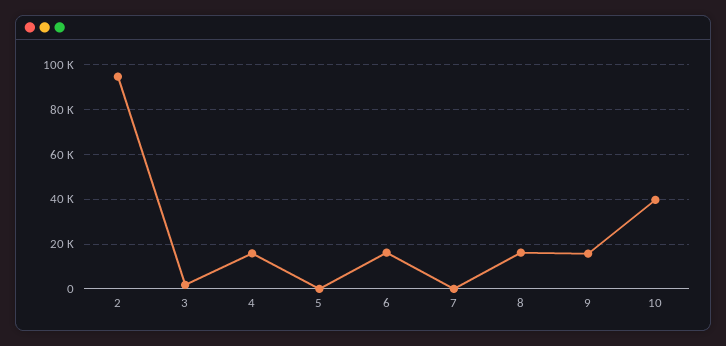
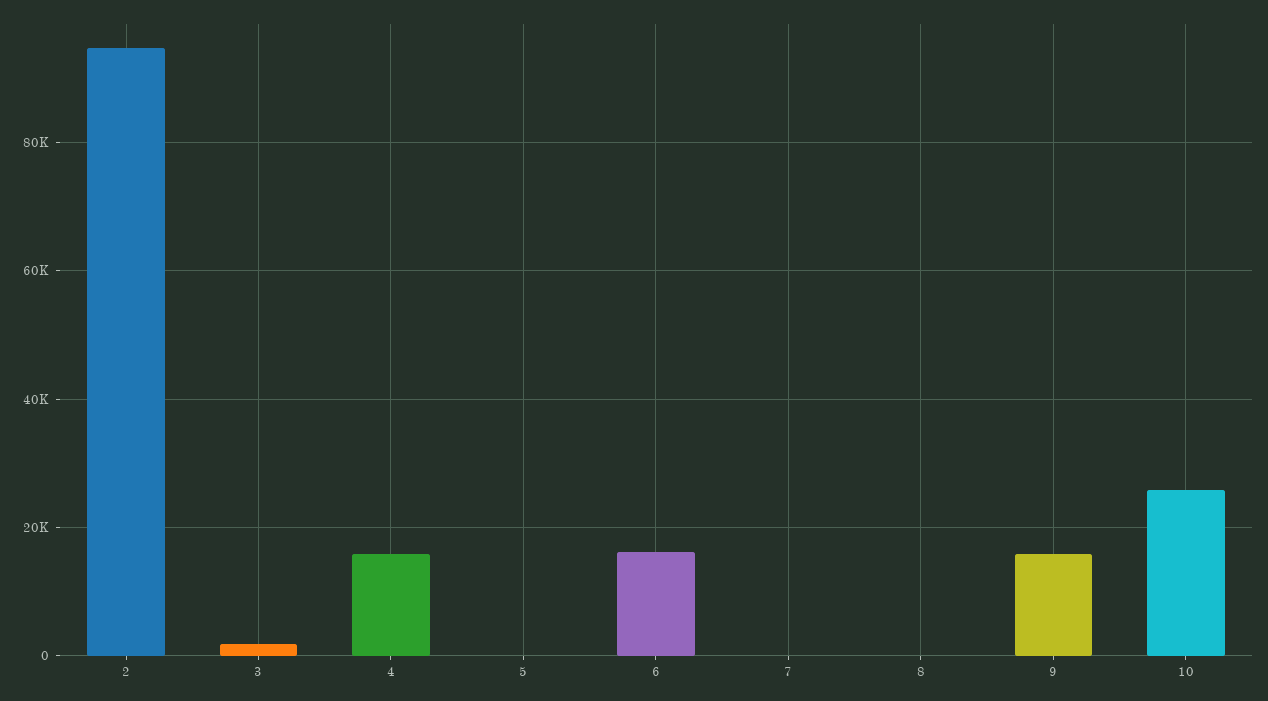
  {
    "2": 94000,
    "3": 2000,
    "4": 16000,
    "5": 0,
    "6": 16000,
    "7": 0,
-   "8": 15000,
+   "8": 0,
    "9": 16000,
-   "10": 40000
+   "10": 26000
  }

